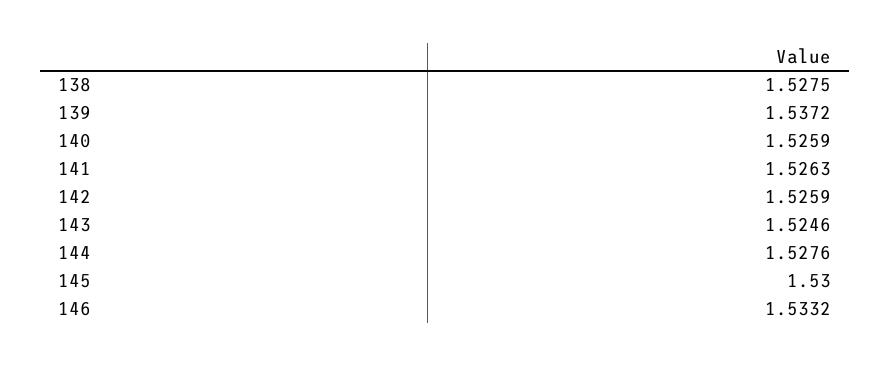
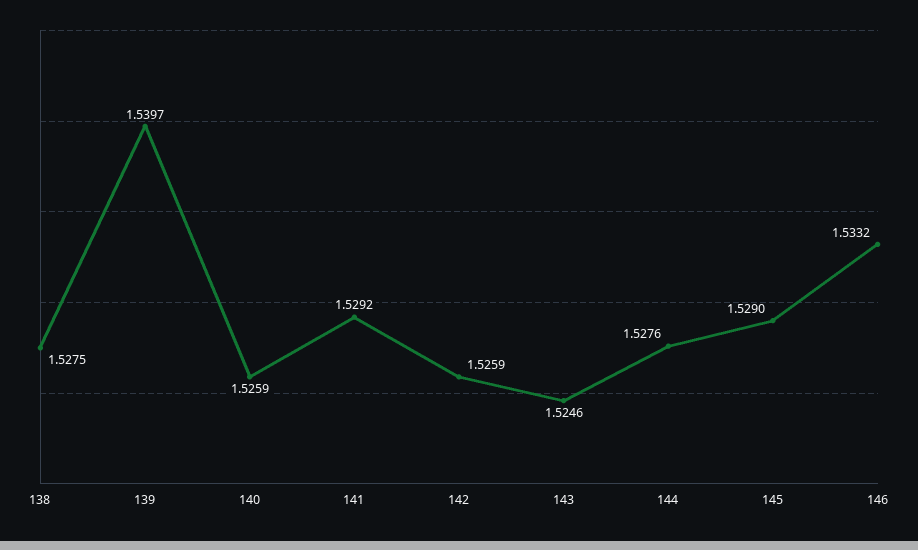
  {
    "138": 1.5275,
-   "139": 1.5372,
+   "139": 1.5397,
    "140": 1.5259,
-   "141": 1.5263,
+   "141": 1.5292,
    "142": 1.5259,
    "143": 1.5246,
    "144": 1.5276,
-   "145": 1.53,
+   "145": 1.529,
    "146": 1.5332
  }

